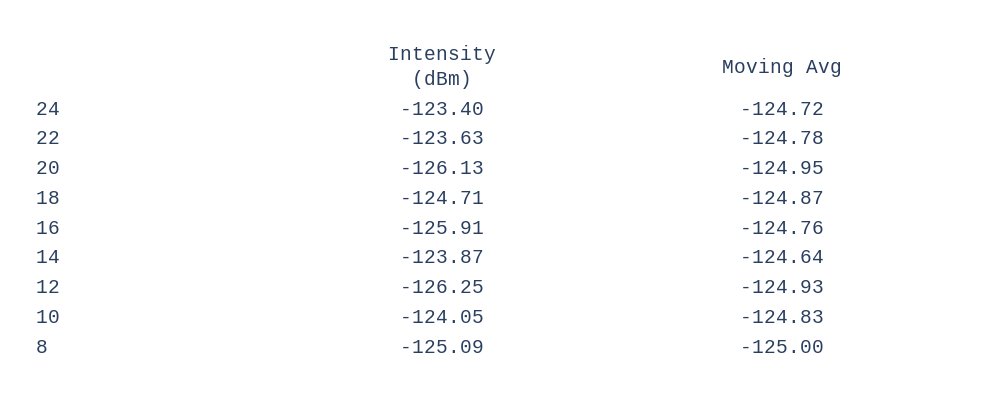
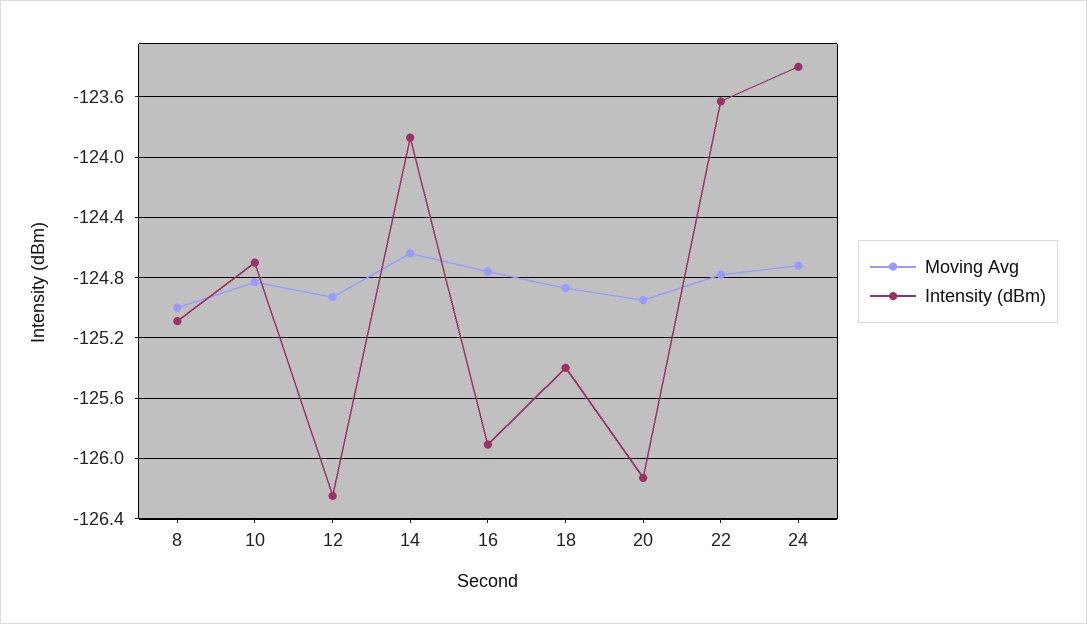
  {
    "Intensity (dBm)": {
      "24": -123.4,
      "22": -123.63,
      "20": -126.13,
-     "18": -124.71,
+     "18": -125.4,
      "16": -125.91,
      "14": -123.87,
      "12": -126.25,
-     "10": -124.05,
+     "10": -124.7,
      "8": -125.09
    },
    "Moving Avg": {
      "24": -124.72,
      "22": -124.78,
      "20": -124.95,
      "18": -124.87,
      "16": -124.76,
      "14": -124.64,
      "12": -124.93,
      "10": -124.83,
      "8": -125
    }
  }

